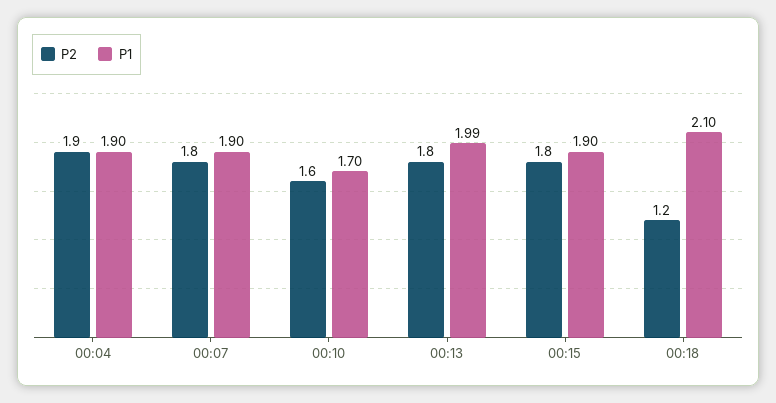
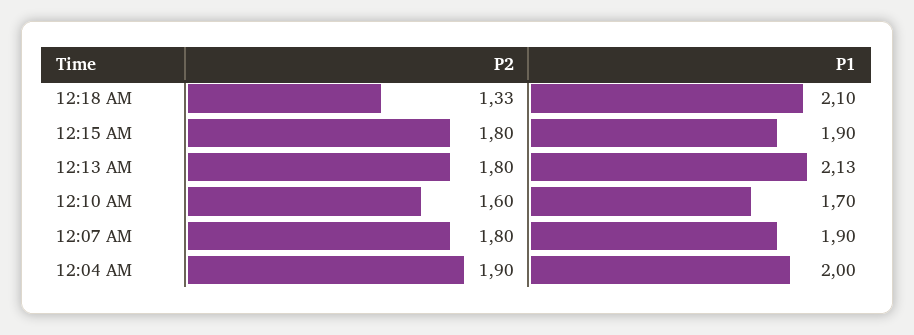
  {
    "P2": {
      "00:04": 1.9,
      "00:07": 1.8,
      "00:10": 1.6,
      "00:13": 1.8,
      "00:15": 1.8,
-     "00:18": 1.2
+     "00:18": 1.33
    },
    "P1": {
-     "00:04": 1.9,
+     "00:04": 2,
      "00:07": 1.9,
      "00:10": 1.7,
-     "00:13": 1.99,
+     "00:13": 2.13,
      "00:15": 1.9,
      "00:18": 2.1
    }
  }

